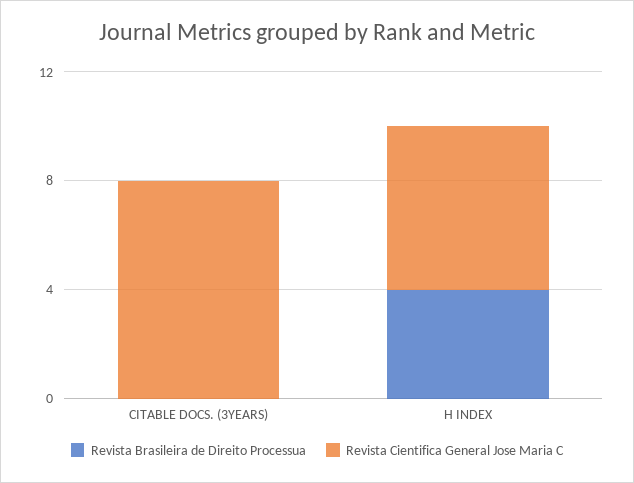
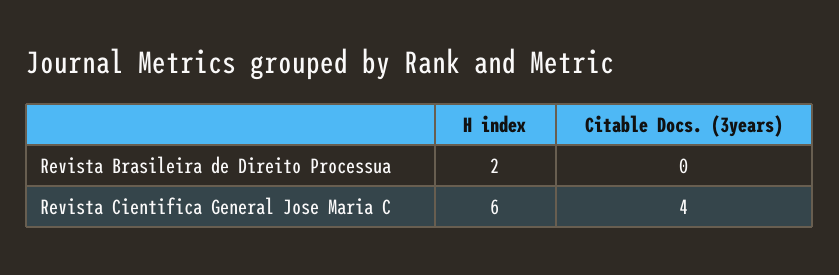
  {
    "Revista Brasileira de Direito Processua": {
      "CITABLE DOCS. (3YEARS)": 0,
-     "H INDEX": 4
+     "H INDEX": 2
    },
    "Revista Cientifica General Jose Maria C": {
-     "CITABLE DOCS. (3YEARS)": 8,
+     "CITABLE DOCS. (3YEARS)": 4,
      "H INDEX": 6
    }
  }

